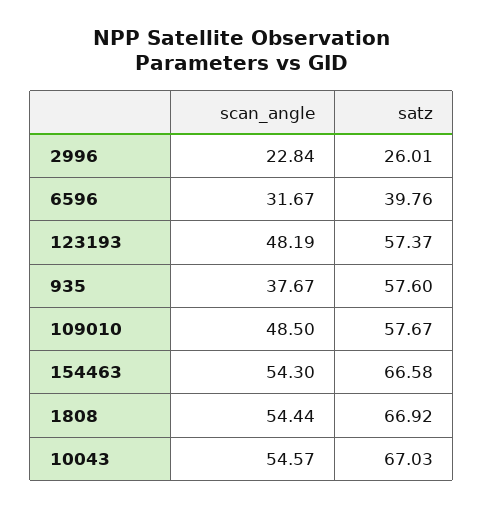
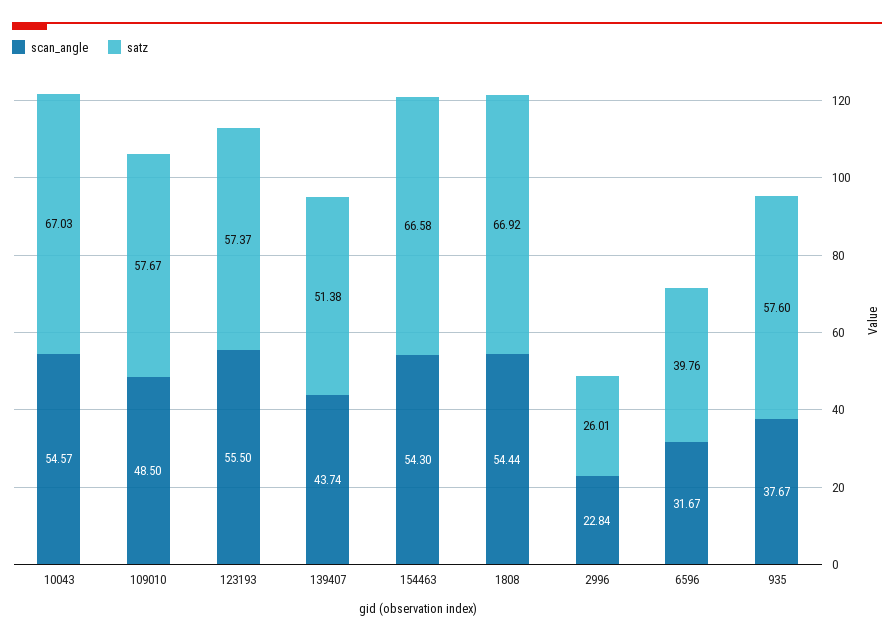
  {
    "scan_angle": {
      "2996": 22.84,
      "6596": 31.67,
-     "123193": 48.19,
+     "123193": 55.5,
      "935": 37.67,
      "109010": 48.5,
      "154463": 54.3,
      "1808": 54.44,
-     "10043": 54.57
+     "10043": 54.57,
+     "139407": 43.74
    },
    "satz": {
      "2996": 26.01,
      "6596": 39.76,
      "123193": 57.37,
      "935": 57.6,
      "109010": 57.67,
      "154463": 66.58,
      "1808": 66.92,
-     "10043": 67.03
+     "10043": 67.03,
+     "139407": 51.38
    }
  }

